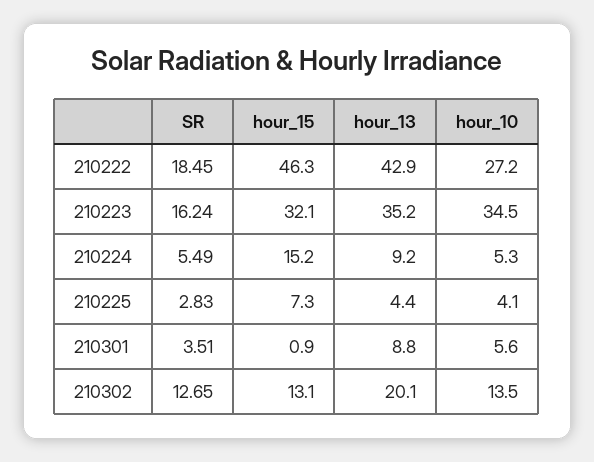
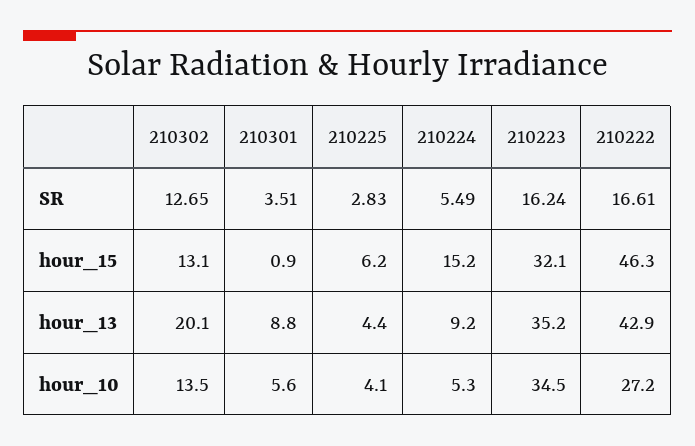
  {
    "SR": {
-     "210222": 18.45,
+     "210222": 16.61,
      "210223": 16.24,
      "210224": 5.49,
      "210225": 2.83,
      "210301": 3.51,
      "210302": 12.65
    },
    "hour_15": {
      "210222": 46.3,
      "210223": 32.1,
      "210224": 15.2,
-     "210225": 7.3,
+     "210225": 6.2,
      "210301": 0.9,
      "210302": 13.1
    },
    "hour_13": {
      "210222": 42.9,
      "210223": 35.2,
      "210224": 9.2,
      "210225": 4.4,
      "210301": 8.8,
      "210302": 20.1
    },
    "hour_10": {
      "210222": 27.2,
      "210223": 34.5,
      "210224": 5.3,
      "210225": 4.1,
      "210301": 5.6,
      "210302": 13.5
    }
  }

